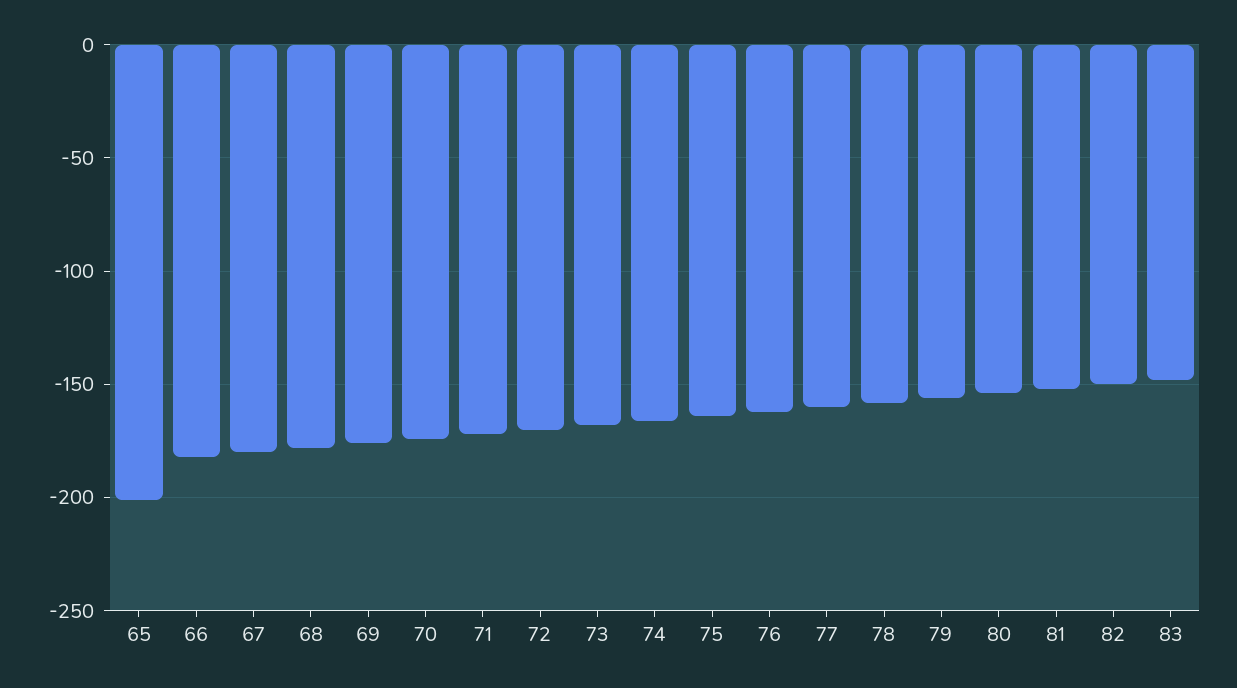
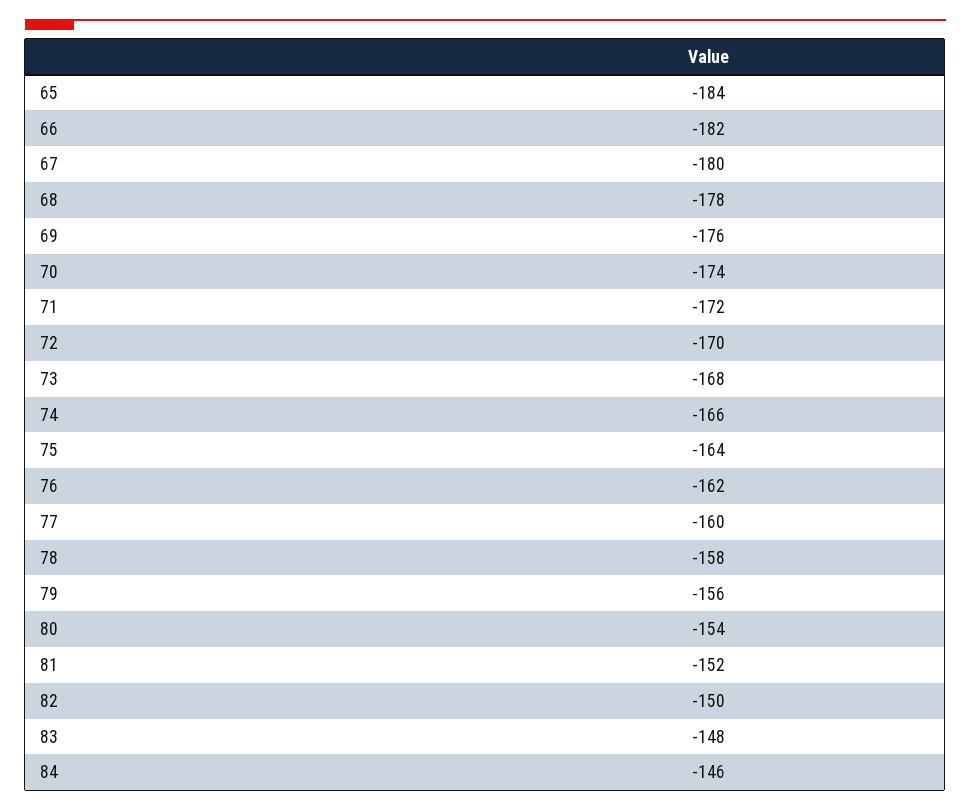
  {
-   "65": -200,
+   "65": -184,
    "66": -182,
    "67": -180,
    "68": -178,
    "69": -176,
    "70": -174,
    "71": -172,
    "72": -170,
    "73": -168,
    "74": -166,
    "75": -164,
    "76": -162,
    "77": -160,
    "78": -158,
    "79": -156,
    "80": -154,
    "81": -152,
    "82": -150,
-   "83": -148
+   "83": -148,
+   "84": -146
  }

